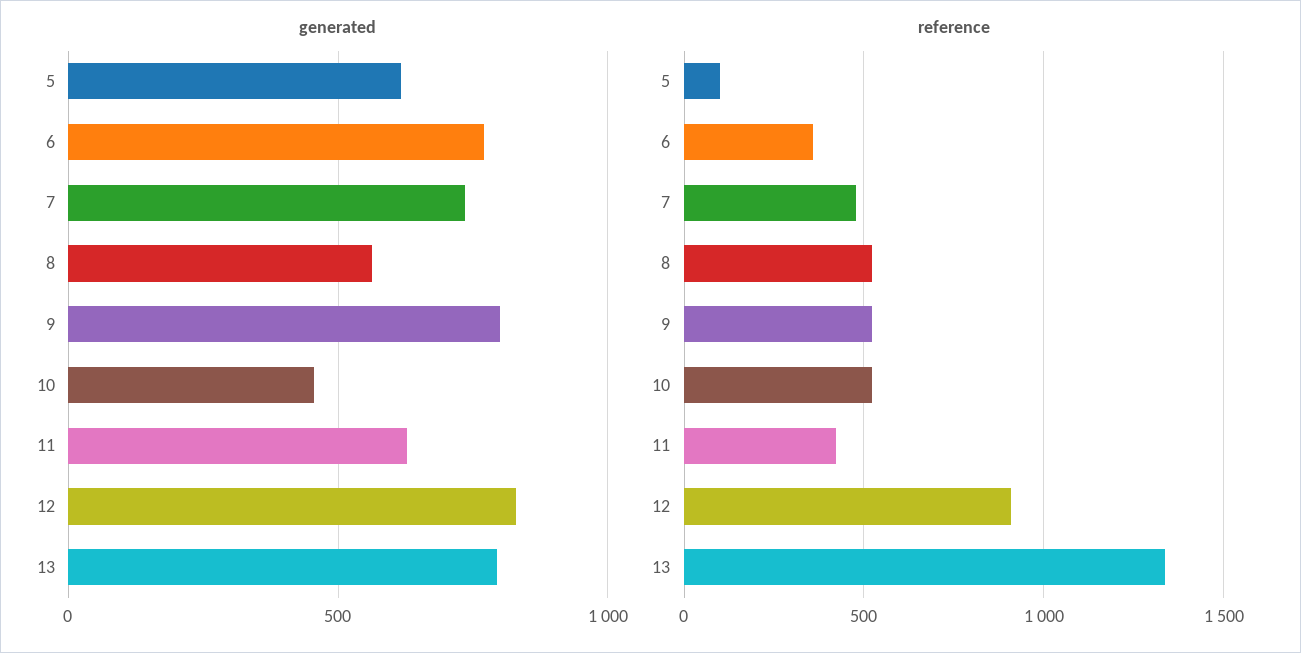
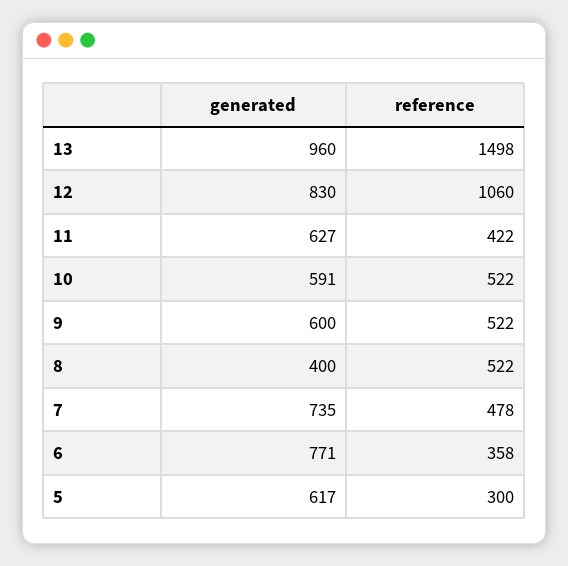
  {
    "generated": {
      "5": 617,
      "6": 771,
      "7": 735,
-     "8": 550,
+     "8": 400,
-     "9": 800,
+     "9": 600,
-     "10": 450,
+     "10": 591,
      "11": 627,
      "12": 830,
-     "13": 800
+     "13": 960
    },
    "reference": {
-     "5": 100,
+     "5": 300,
      "6": 358,
      "7": 478,
      "8": 522,
      "9": 522,
      "10": 522,
      "11": 422,
-     "12": 900,
+     "12": 1060,
-     "13": 1350
+     "13": 1498
    }
  }

